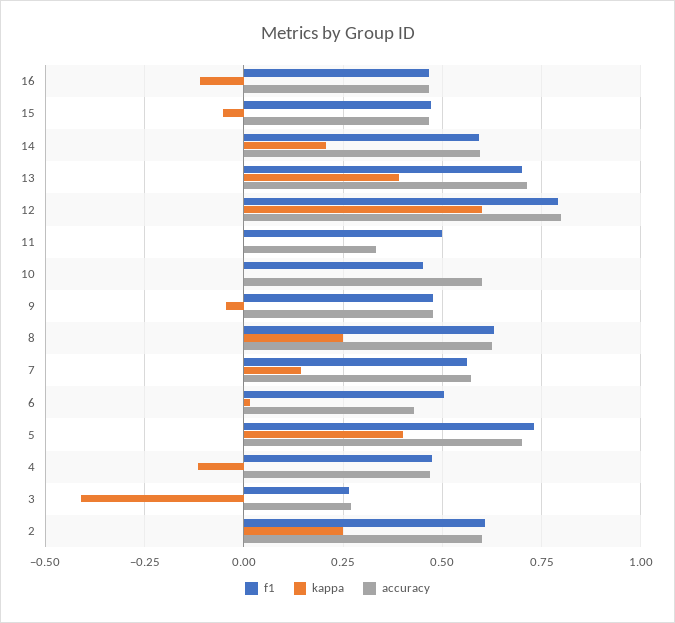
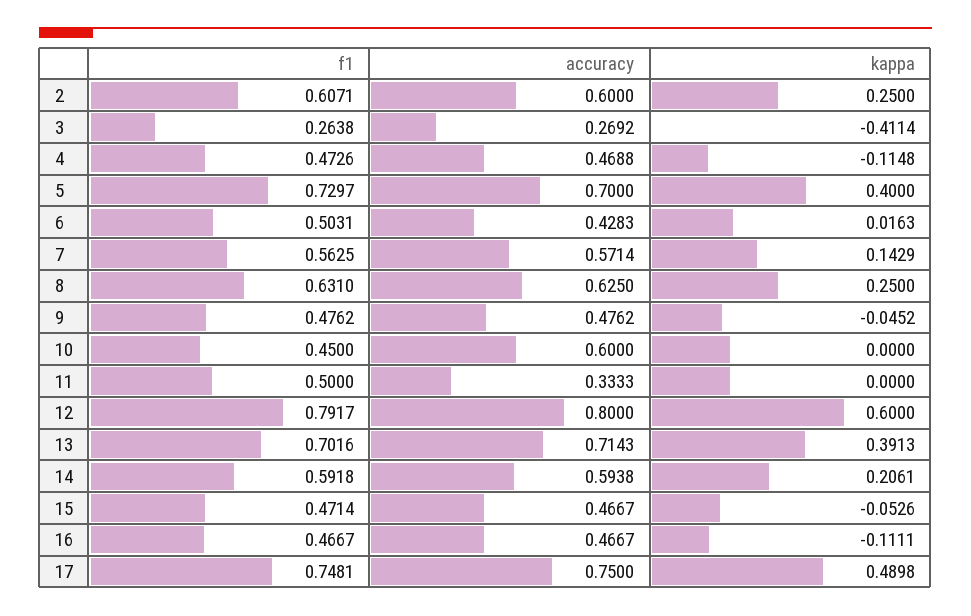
  {
    "f1": {
      "16": 0.4667,
      "15": 0.4714,
      "14": 0.5918,
      "13": 0.7016,
      "12": 0.7917,
      "11": 0.5,
      "10": 0.45,
      "9": 0.4762,
      "8": 0.631,
      "7": 0.5625,
      "6": 0.5031,
      "5": 0.7297,
      "4": 0.4726,
      "3": 0.2638,
-     "2": 0.6071
+     "2": 0.6071,
+     "17": 0.7481
    },
    "kappa": {
      "16": -0.1111,
      "15": -0.0526,
      "14": 0.2061,
      "13": 0.3913,
      "12": 0.6,
      "11": 0,
      "10": 0,
      "9": -0.0452,
      "8": 0.25,
      "7": 0.1429,
      "6": 0.0163,
      "5": 0.4,
      "4": -0.1148,
      "3": -0.4114,
-     "2": 0.25
+     "2": 0.25,
+     "17": 0.4898
    },
    "accuracy": {
      "16": 0.4667,
      "15": 0.4667,
      "14": 0.5938,
      "13": 0.7143,
      "12": 0.8,
      "11": 0.3333,
      "10": 0.6,
      "9": 0.4762,
      "8": 0.625,
      "7": 0.5714,
      "6": 0.4283,
      "5": 0.7,
      "4": 0.4688,
      "3": 0.2692,
-     "2": 0.6
+     "2": 0.6,
+     "17": 0.75
    }
  }

